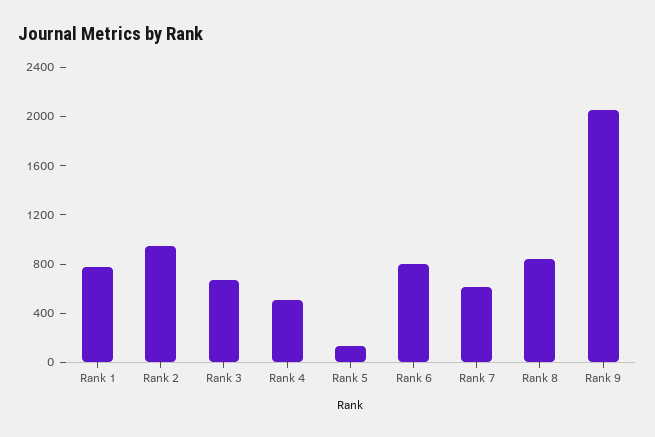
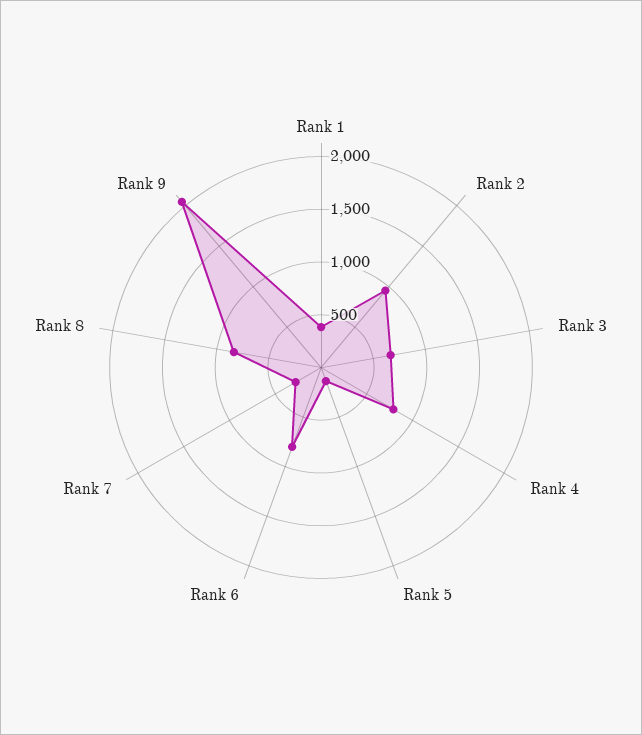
  {
-   "Rank 1": 800,
+   "Rank 1": 400,
    "Rank 2": 1000,
    "Rank 3": 700,
-   "Rank 4": 500,
+   "Rank 4": 800,
    "Rank 5": 100,
    "Rank 6": 800,
-   "Rank 7": 600,
+   "Rank 7": 300,
    "Rank 8": 800,
    "Rank 9": 2000
  }

